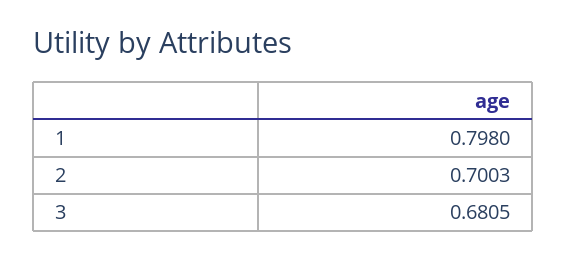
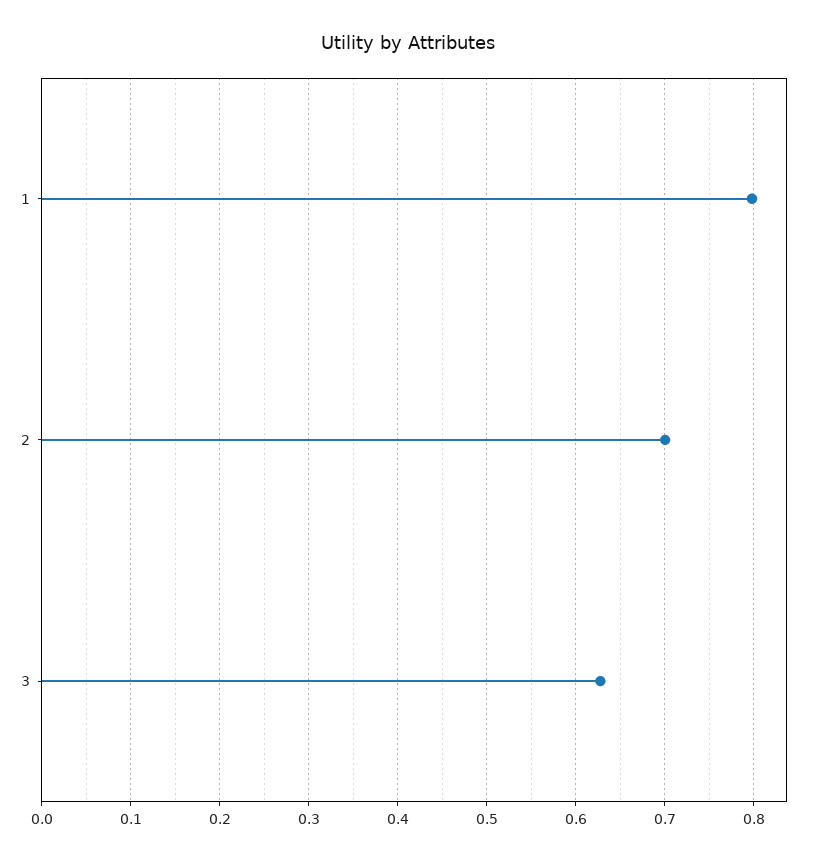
  {
    "1": 0.798,
    "2": 0.7003,
-   "3": 0.6805
+   "3": 0.63
  }

